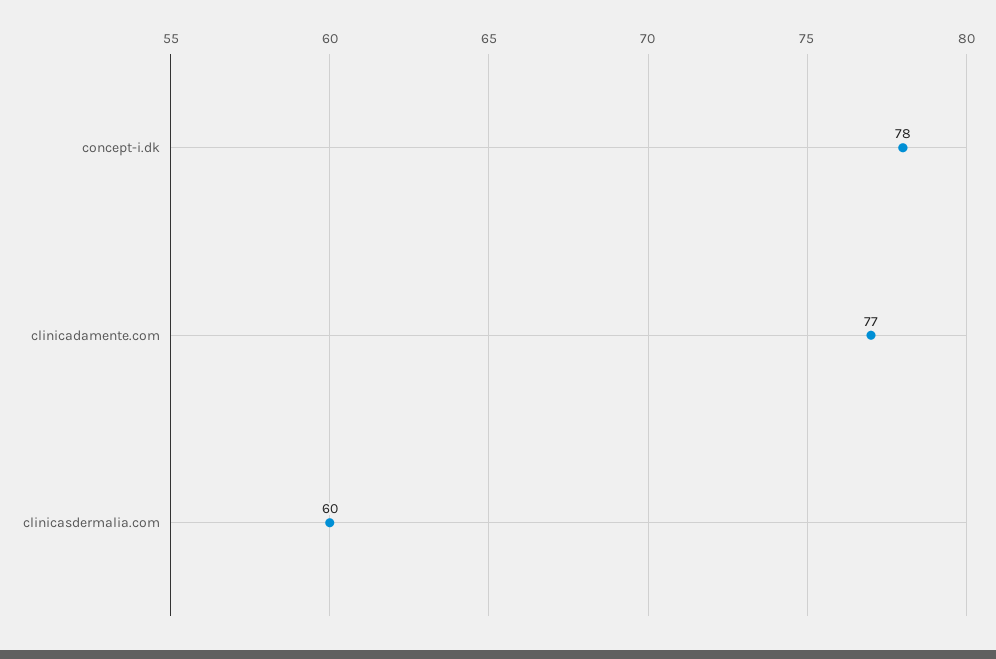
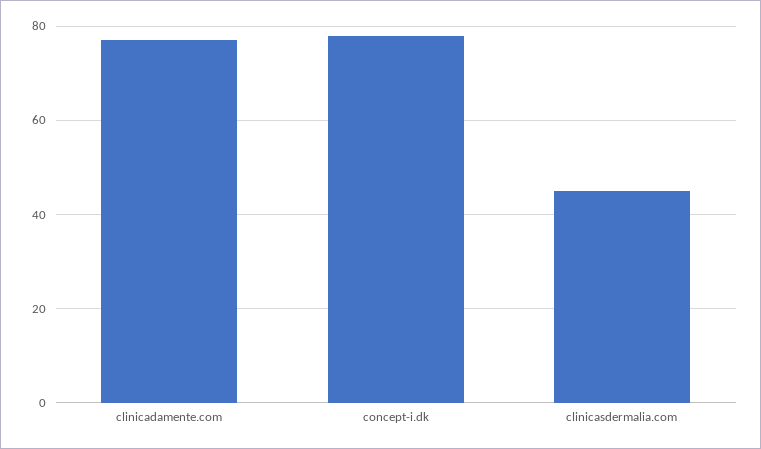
  {
    "concept-i.dk": 78,
    "clinicadamente.com": 77,
-   "clinicasdermalia.com": 60
+   "clinicasdermalia.com": 45
  }

